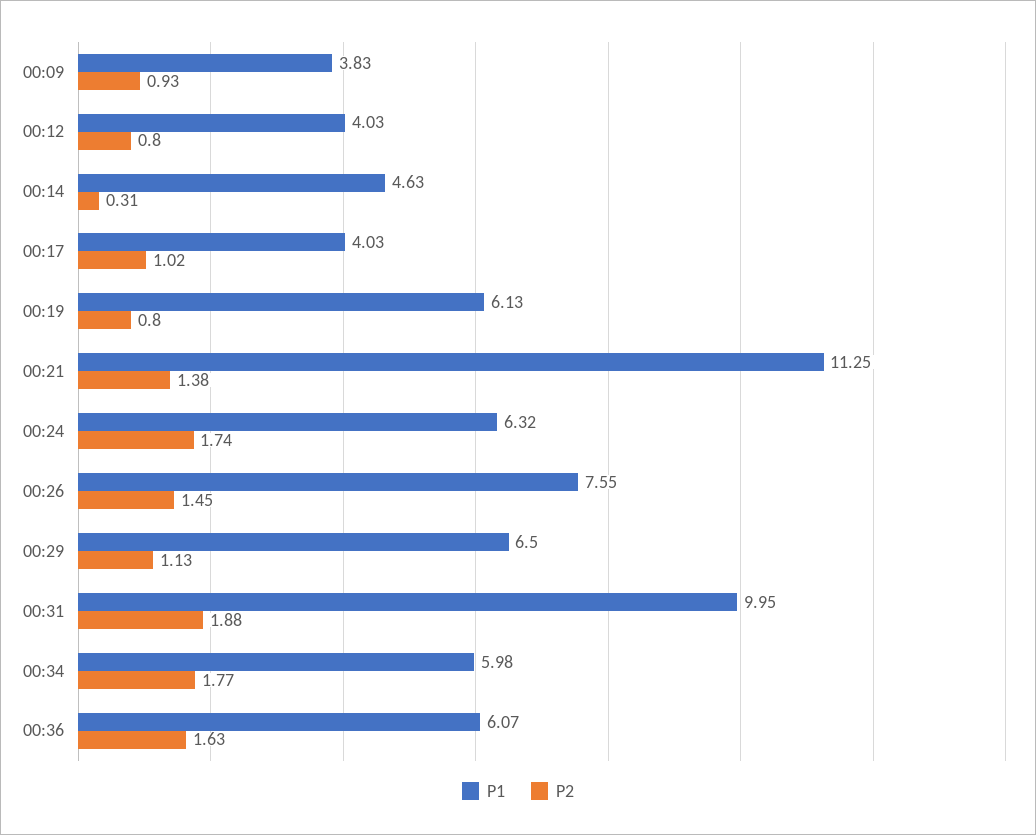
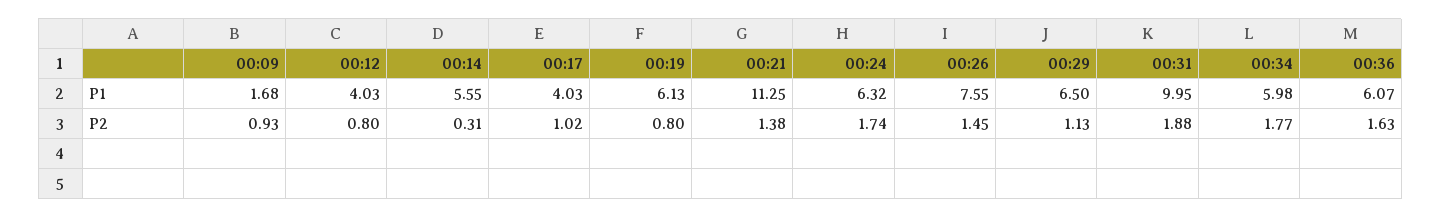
  {
    "P1": {
-     "00:09": 3.83,
+     "00:09": 1.68,
      "00:12": 4.03,
-     "00:14": 4.63,
+     "00:14": 5.55,
      "00:17": 4.03,
      "00:19": 6.13,
      "00:21": 11.25,
      "00:24": 6.32,
      "00:26": 7.55,
      "00:29": 6.5,
      "00:31": 9.95,
      "00:34": 5.98,
      "00:36": 6.07
    },
    "P2": {
      "00:09": 0.93,
      "00:12": 0.8,
      "00:14": 0.31,
      "00:17": 1.02,
      "00:19": 0.8,
      "00:21": 1.38,
      "00:24": 1.74,
      "00:26": 1.45,
      "00:29": 1.13,
      "00:31": 1.88,
      "00:34": 1.77,
      "00:36": 1.63
    }
  }

